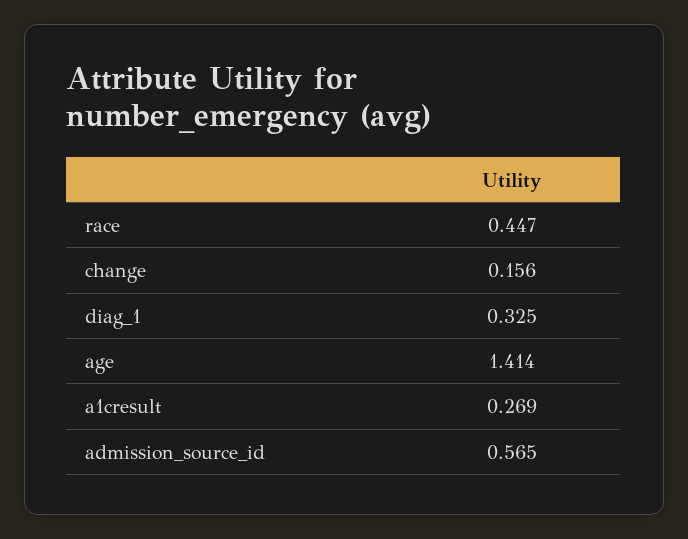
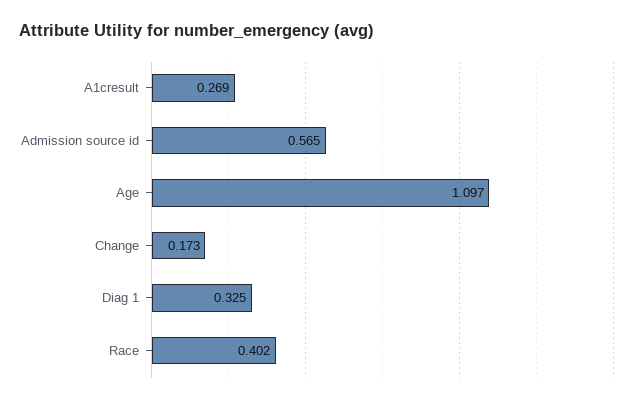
  {
-   "race": 0.447,
+   "race": 0.402,
-   "change": 0.156,
+   "change": 0.173,
    "diag_1": 0.325,
-   "age": 1.414,
+   "age": 1.097,
    "a1cresult": 0.269,
    "admission_source_id": 0.565
  }

